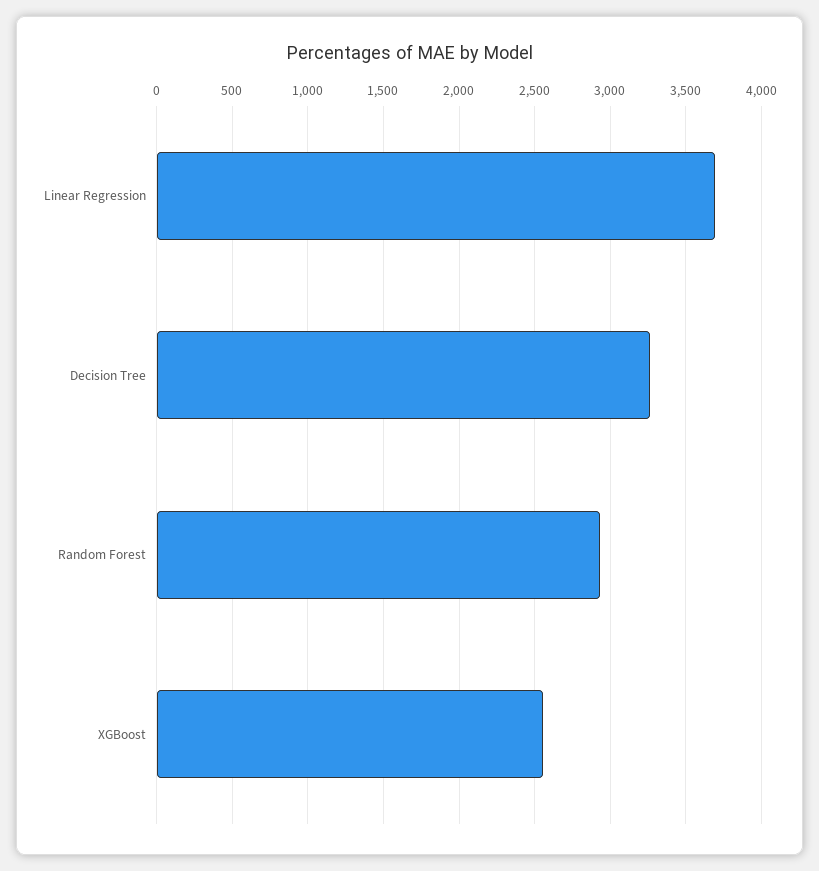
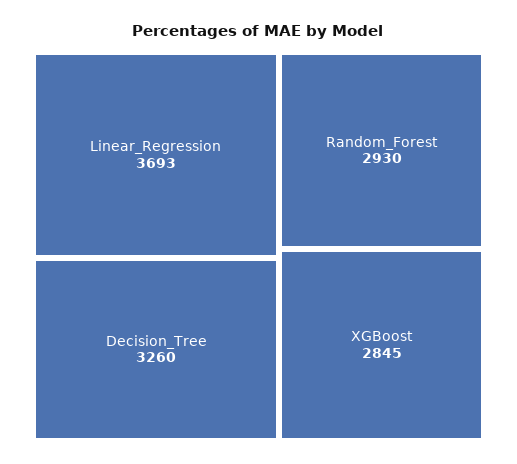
  {
    "Linear Regression": 3693,
    "Decision Tree": 3260,
    "Random Forest": 2930,
-   "XGBoost": 2550
+   "XGBoost": 2845
  }

